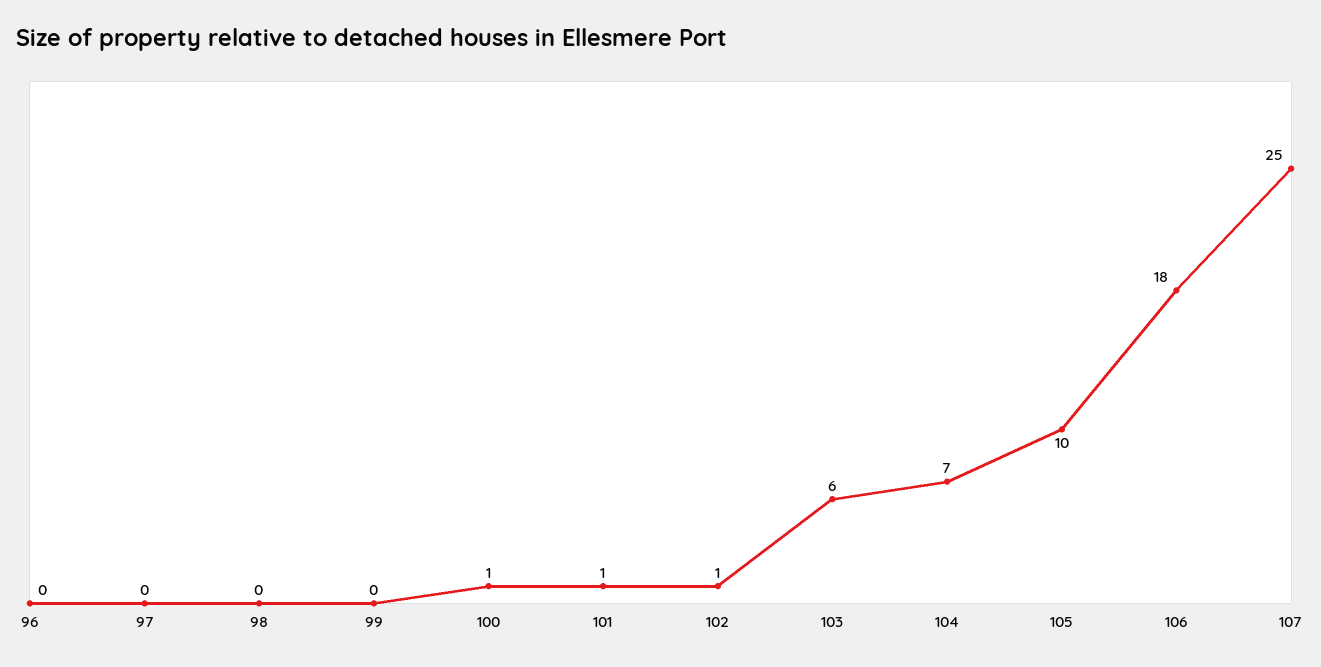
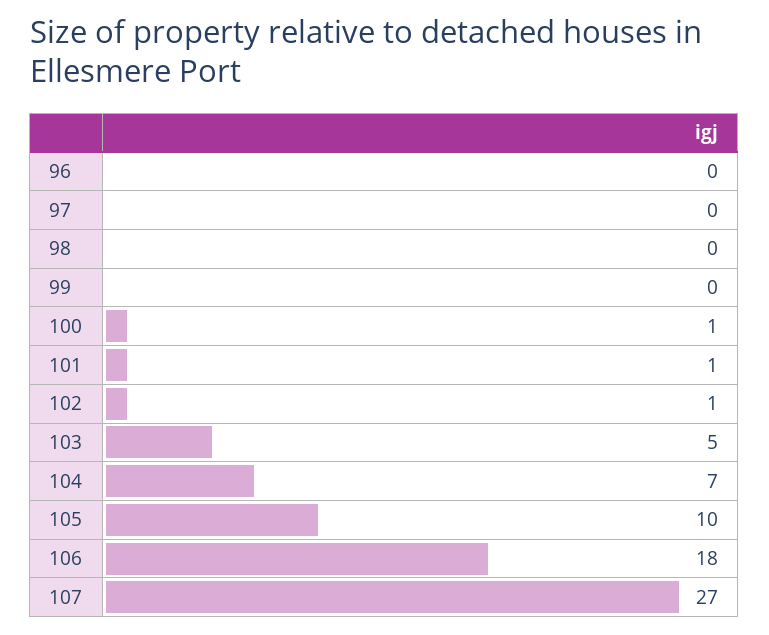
  {
    "96": 0,
    "97": 0,
    "98": 0,
    "99": 0,
    "100": 1,
    "101": 1,
    "102": 1,
-   "103": 6,
+   "103": 5,
    "104": 7,
    "105": 10,
    "106": 18,
-   "107": 25
+   "107": 27
  }

